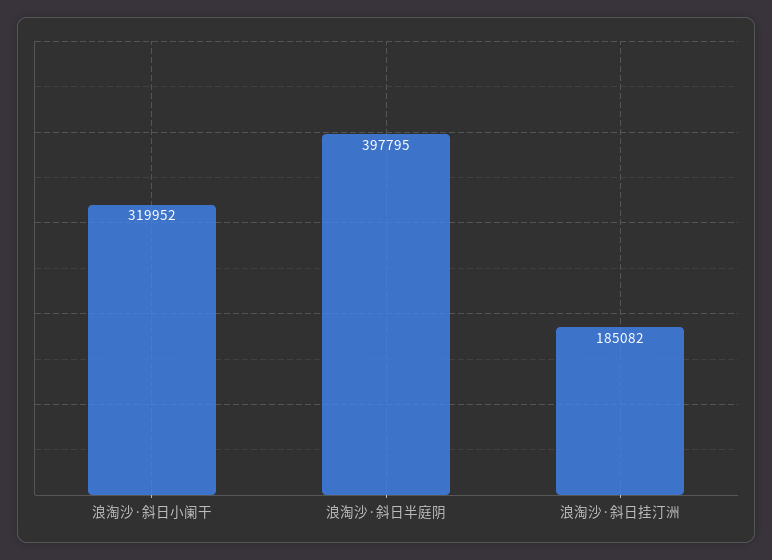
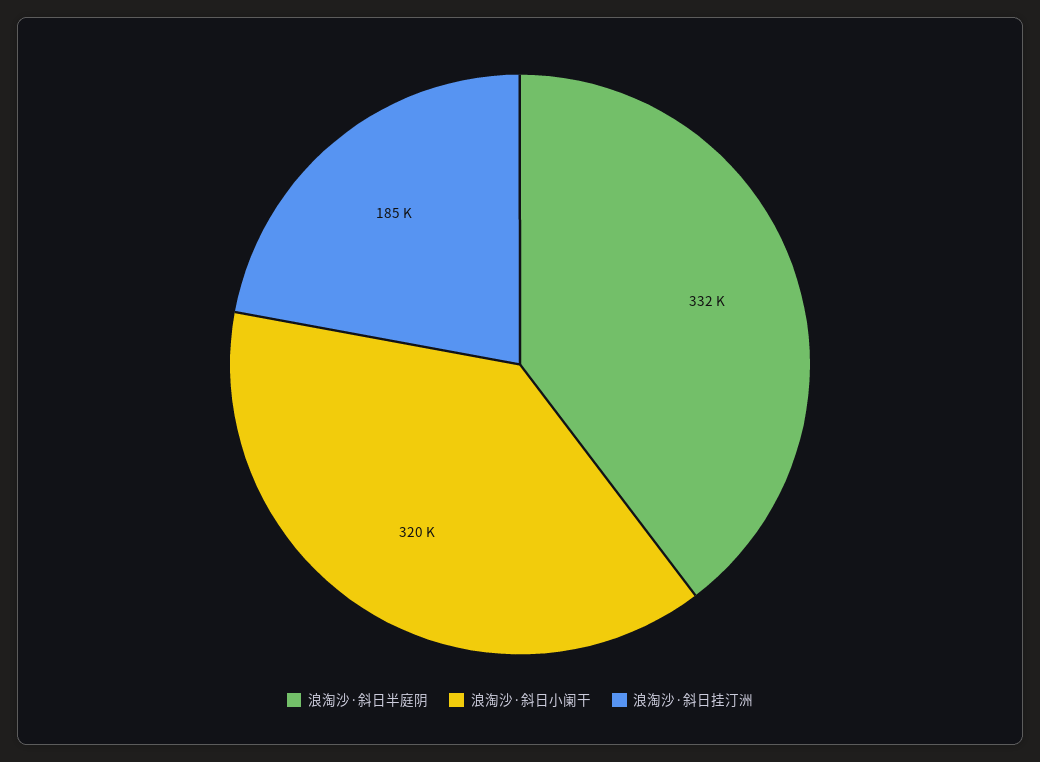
  {
    "浪淘沙·斜日小阑干": 319952,
-   "浪淘沙·斜日半庭阴": 397795,
+   "浪淘沙·斜日半庭阴": 332000,
    "浪淘沙·斜日挂汀洲": 185082
  }

